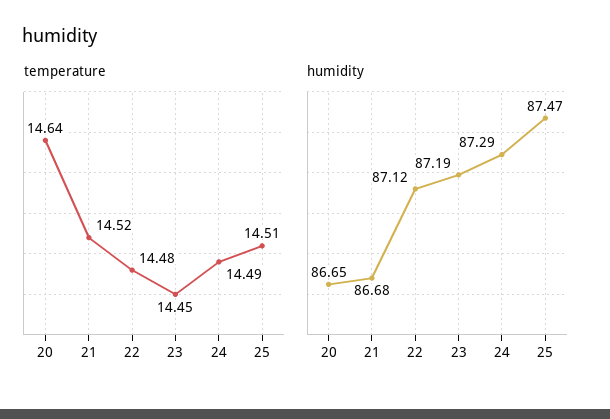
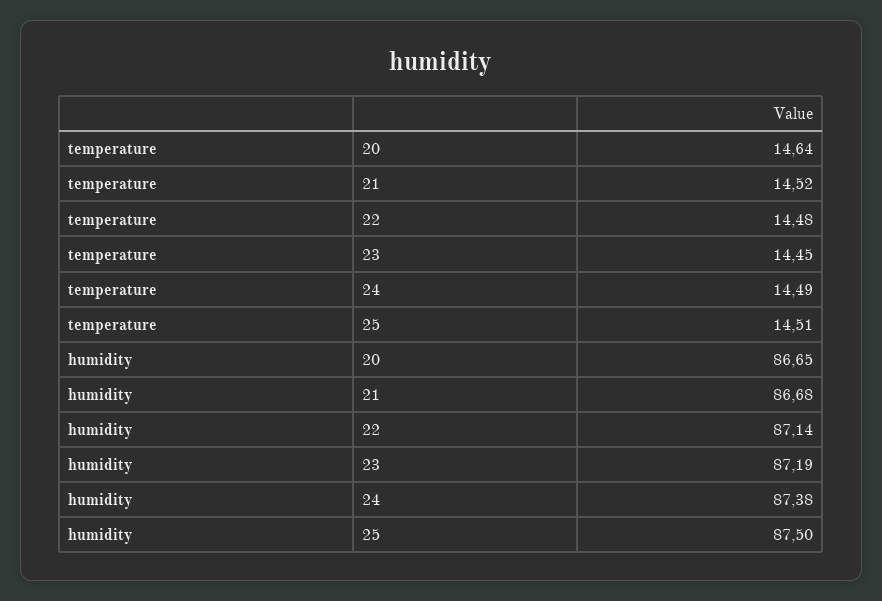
  {
    "temperature": {
      "20": 14.64,
      "21": 14.52,
      "22": 14.48,
      "23": 14.45,
      "24": 14.49,
      "25": 14.51
    },
    "humidity": {
      "20": 86.65,
      "21": 86.68,
-     "22": 87.12,
+     "22": 87.14,
      "23": 87.19,
-     "24": 87.29,
+     "24": 87.38,
-     "25": 87.47
+     "25": 87.5
    }
  }

